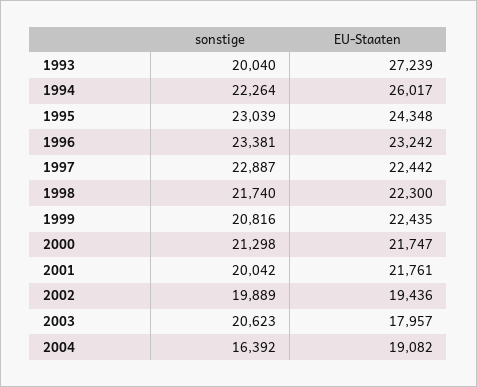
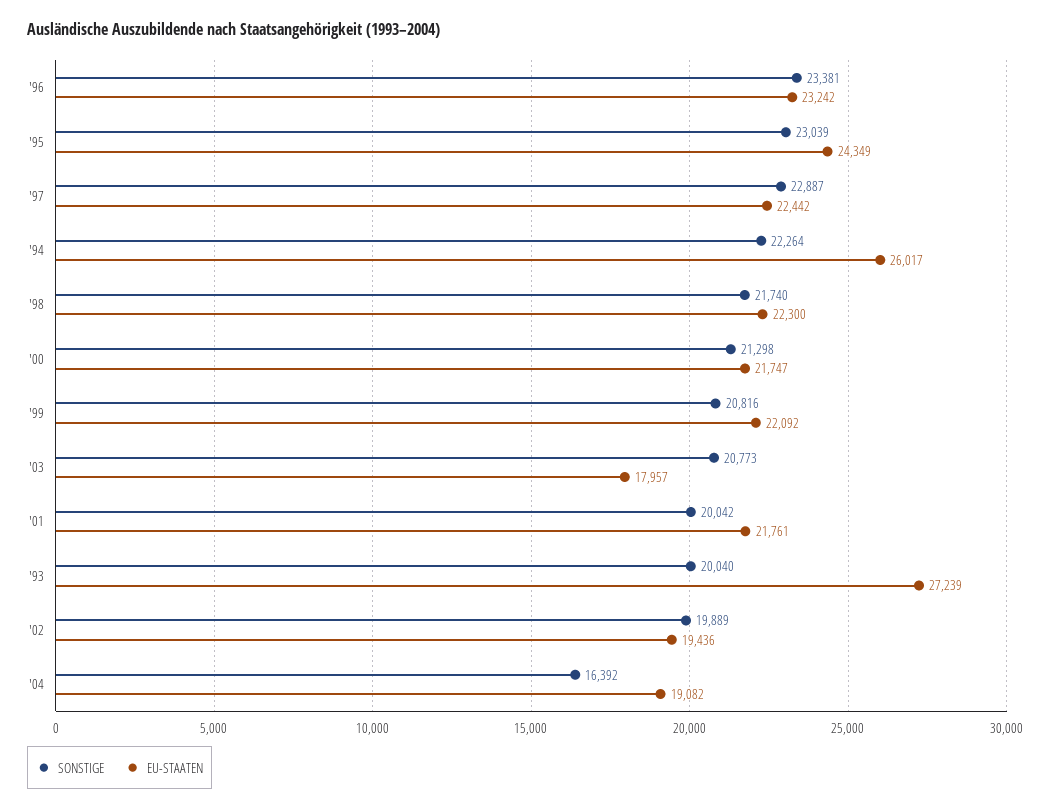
  {
    "sonstige": {
      "1993": 20040,
      "1994": 22264,
      "1995": 23039,
      "1996": 23381,
      "1997": 22887,
      "1998": 21740,
      "1999": 20816,
      "2000": 21298,
      "2001": 20042,
      "2002": 19889,
-     "2003": 20623,
+     "2003": 20773,
      "2004": 16392
    },
    "EU-Staaten": {
      "1993": 27239,
      "1994": 26017,
-     "1995": 24348,
+     "1995": 24349,
      "1996": 23242,
      "1997": 22442,
      "1998": 22300,
-     "1999": 22435,
+     "1999": 22092,
      "2000": 21747,
      "2001": 21761,
      "2002": 19436,
      "2003": 17957,
      "2004": 19082
    }
  }

